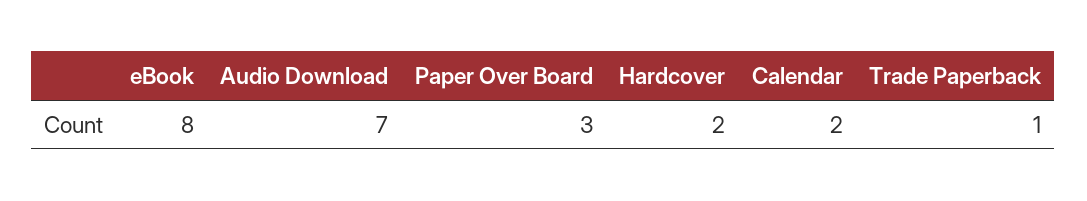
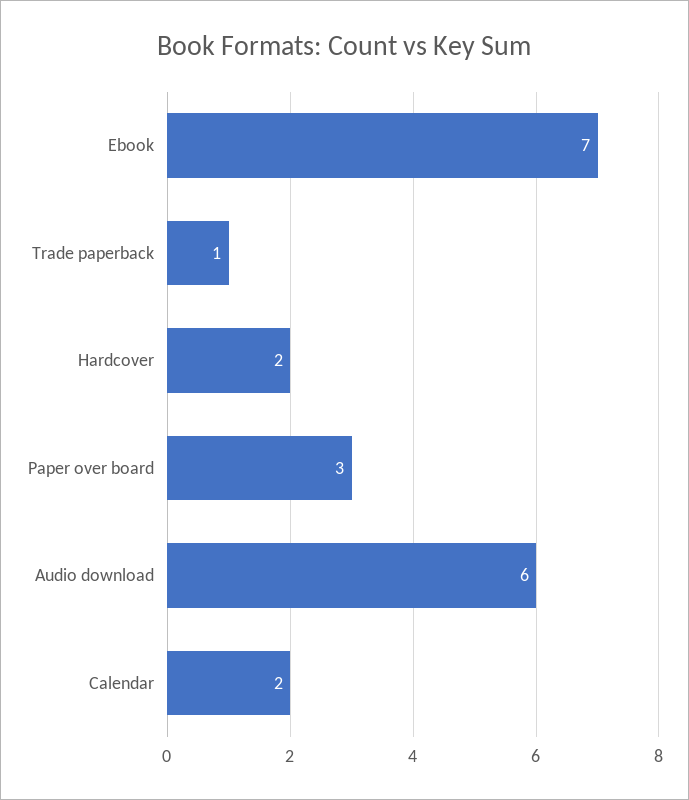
  {
-   "eBook": 8,
+   "eBook": 7,
-   "Audio Download": 7,
+   "Audio Download": 6,
    "Paper Over Board": 3,
    "Hardcover": 2,
    "Calendar": 2,
    "Trade Paperback": 1
  }

